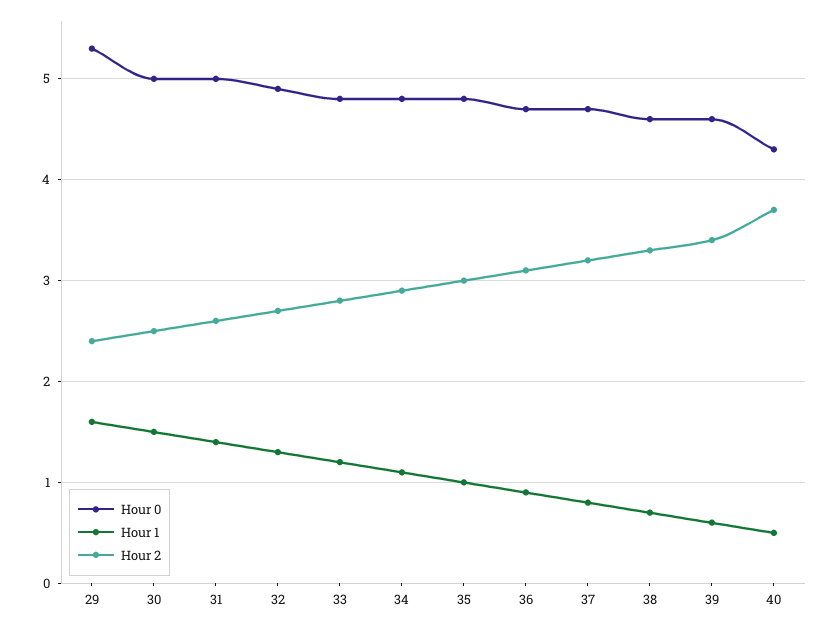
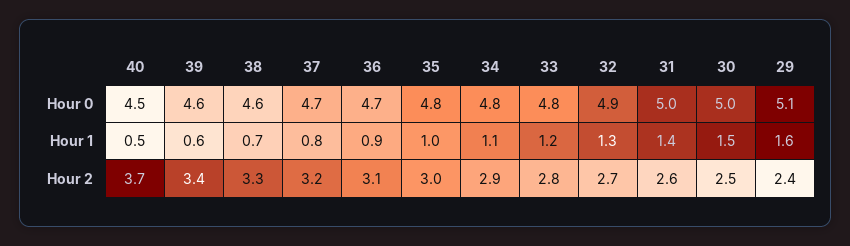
  {
    "Hour 0": {
-     "29": 5.3,
+     "29": 5.1,
      "30": 5,
      "31": 5,
      "32": 4.9,
      "33": 4.8,
      "34": 4.8,
      "35": 4.8,
      "36": 4.7,
      "37": 4.7,
      "38": 4.6,
      "39": 4.6,
-     "40": 4.3
+     "40": 4.5
    },
    "Hour 1": {
      "29": 1.6,
      "30": 1.5,
      "31": 1.4,
      "32": 1.3,
      "33": 1.2,
      "34": 1.1,
      "35": 1,
      "36": 0.9,
      "37": 0.8,
      "38": 0.7,
      "39": 0.6,
      "40": 0.5
    },
    "Hour 2": {
      "29": 2.4,
      "30": 2.5,
      "31": 2.6,
      "32": 2.7,
      "33": 2.8,
      "34": 2.9,
      "35": 3,
      "36": 3.1,
      "37": 3.2,
      "38": 3.3,
      "39": 3.4,
      "40": 3.7
    }
  }

